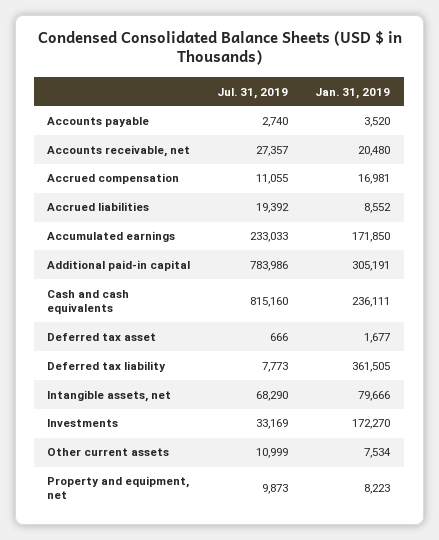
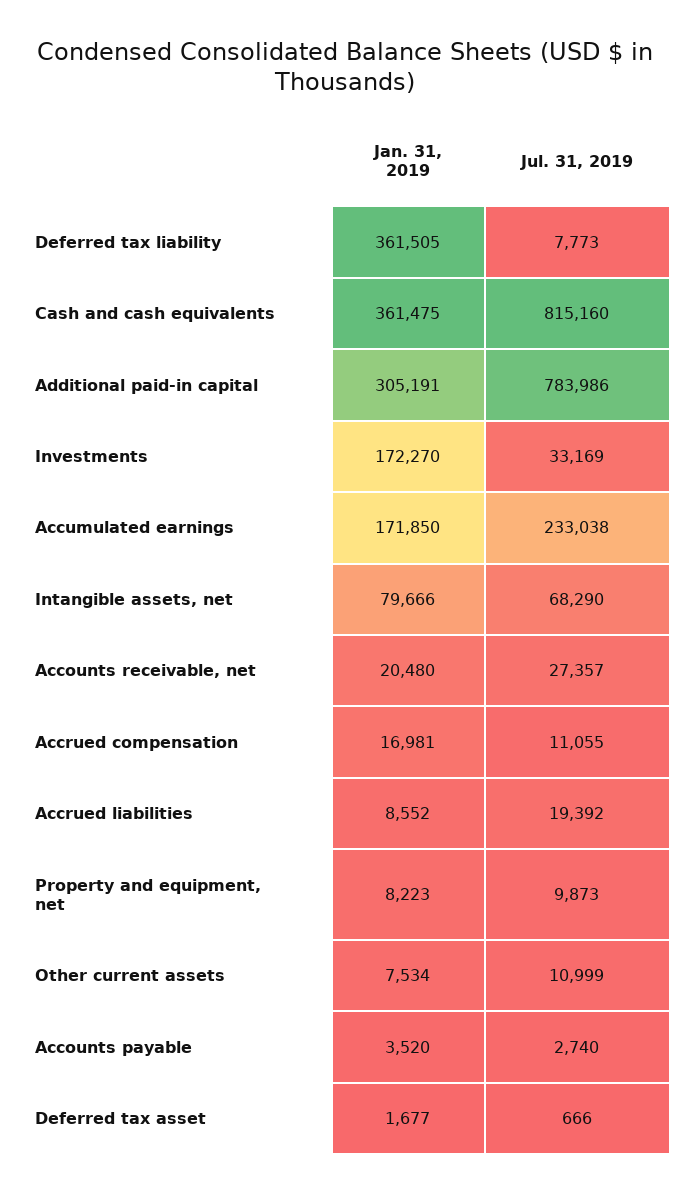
  {
    "Jul. 31, 2019": {
      "Accounts payable": 2740,
      "Accounts receivable, net": 27357,
      "Accrued compensation": 11055,
      "Accrued liabilities": 19392,
-     "Accumulated earnings": 233033,
+     "Accumulated earnings": 233038,
      "Additional paid-in capital": 783986,
      "Cash and cash equivalents": 815160,
      "Deferred tax asset": 666,
      "Deferred tax liability": 7773,
      "Intangible assets, net": 68290,
      "Investments": 33169,
      "Other current assets": 10999,
      "Property and equipment, net": 9873
    },
    "Jan. 31, 2019": {
      "Accounts payable": 3520,
      "Accounts receivable, net": 20480,
      "Accrued compensation": 16981,
      "Accrued liabilities": 8552,
      "Accumulated earnings": 171850,
      "Additional paid-in capital": 305191,
-     "Cash and cash equivalents": 236111,
+     "Cash and cash equivalents": 361475,
      "Deferred tax asset": 1677,
      "Deferred tax liability": 361505,
      "Intangible assets, net": 79666,
      "Investments": 172270,
      "Other current assets": 7534,
      "Property and equipment, net": 8223
    }
  }

